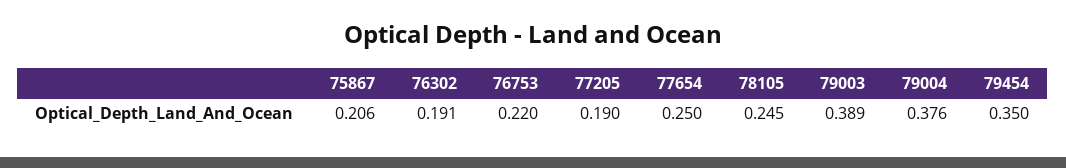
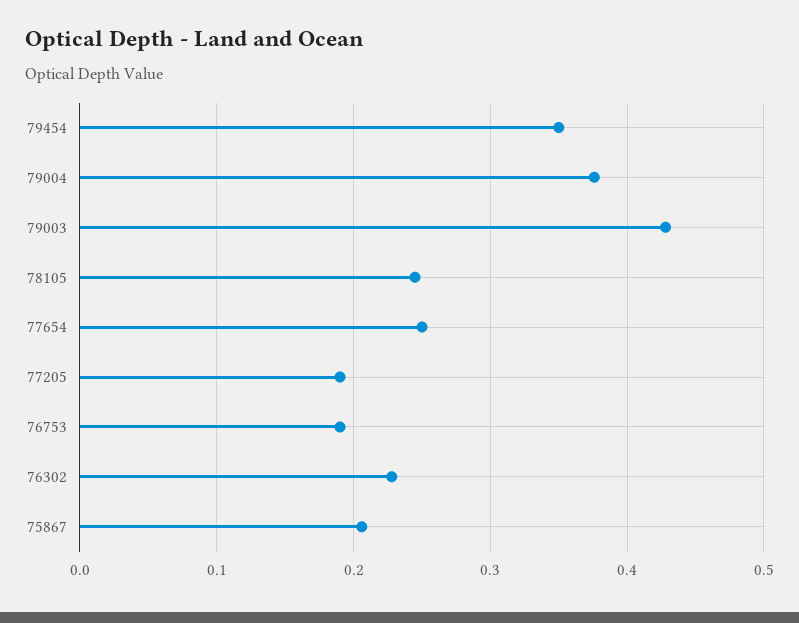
  {
    "75867": 0.206,
-   "76302": 0.191,
+   "76302": 0.23,
-   "76753": 0.22,
+   "76753": 0.19,
    "77205": 0.19,
    "77654": 0.25,
    "78105": 0.245,
-   "79003": 0.389,
+   "79003": 0.43,
    "79004": 0.376,
    "79454": 0.35
  }

